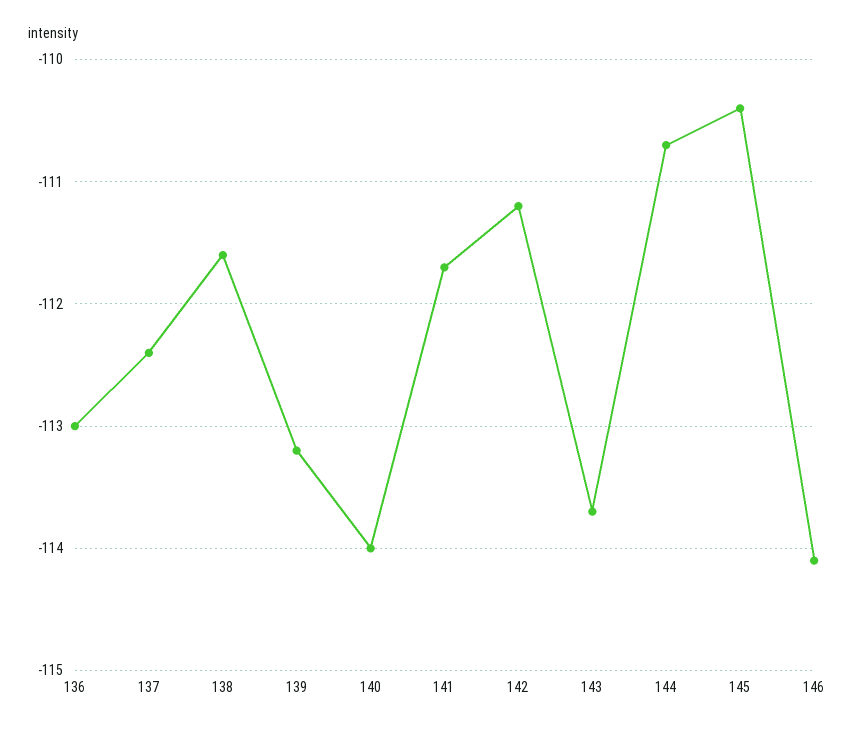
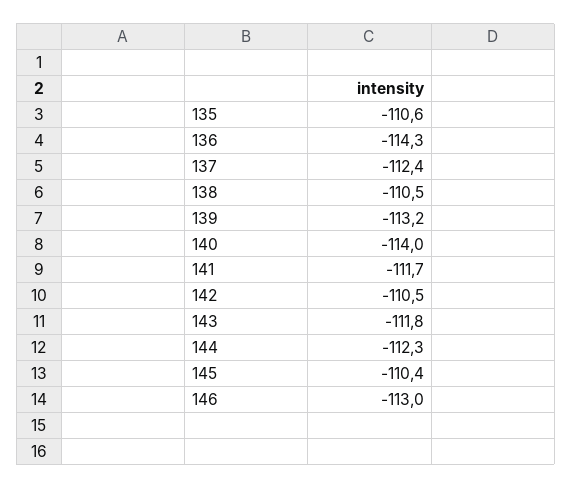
  {
-   "136": -113,
+   "136": -114.3,
    "137": -112.4,
-   "138": -111.6,
+   "138": -110.5,
    "139": -113.2,
    "140": -114,
    "141": -111.7,
-   "142": -111.2,
+   "142": -110.5,
-   "143": -113.7,
+   "143": -111.8,
-   "144": -110.7,
+   "144": -112.3,
    "145": -110.4,
-   "146": -114.1
+   "146": -113,
+   "135": -110.6
  }

